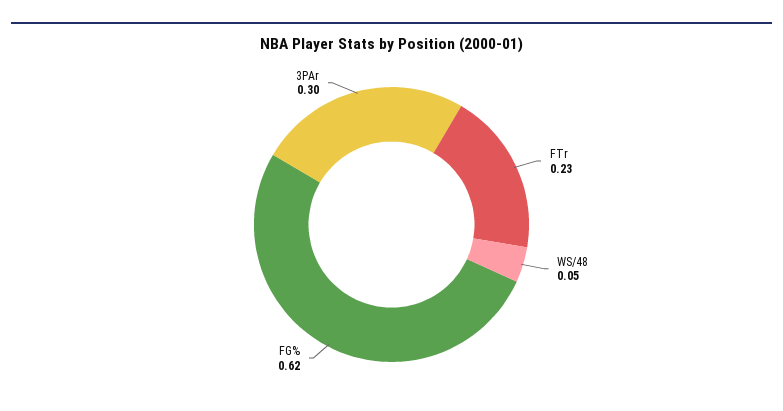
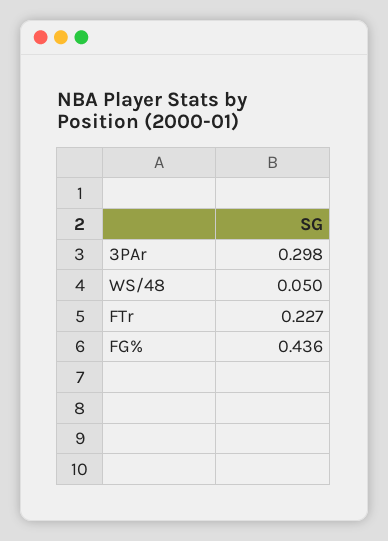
  {
    "FTr": 0.227,
    "WS/48": 0.05,
-   "FG%": 0.62,
+   "FG%": 0.436,
    "3PAr": 0.298
  }

